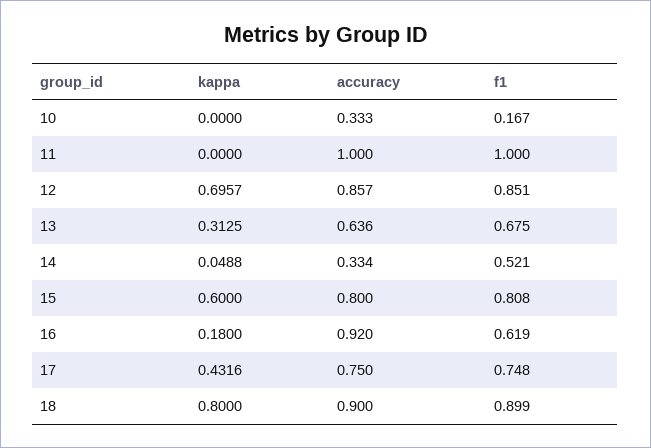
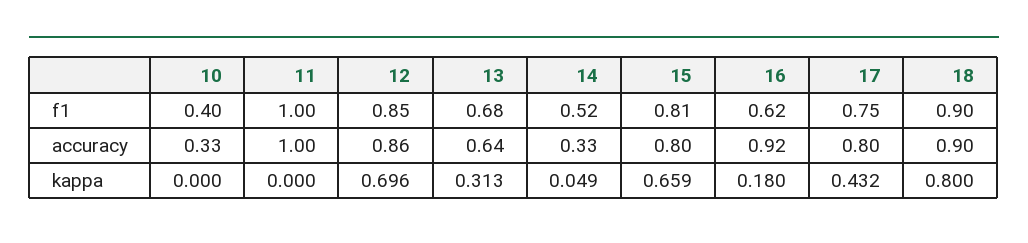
  {
    "kappa": {
      "10": 0,
      "11": 0,
      "12": 0.6957,
      "13": 0.3125,
      "14": 0.0488,
-     "15": 0.6,
+     "15": 0.659,
      "16": 0.18,
      "17": 0.4316,
      "18": 0.8
    },
    "accuracy": {
      "10": 0.333,
      "11": 1,
      "12": 0.857,
      "13": 0.636,
      "14": 0.334,
      "15": 0.8,
      "16": 0.92,
-     "17": 0.75,
+     "17": 0.8,
      "18": 0.9
    },
    "f1": {
-     "10": 0.167,
+     "10": 0.4,
      "11": 1,
      "12": 0.851,
      "13": 0.675,
      "14": 0.521,
      "15": 0.808,
      "16": 0.619,
      "17": 0.748,
      "18": 0.899
    }
  }

